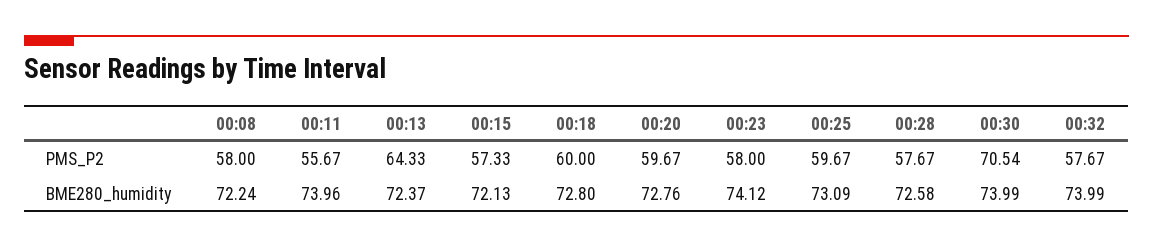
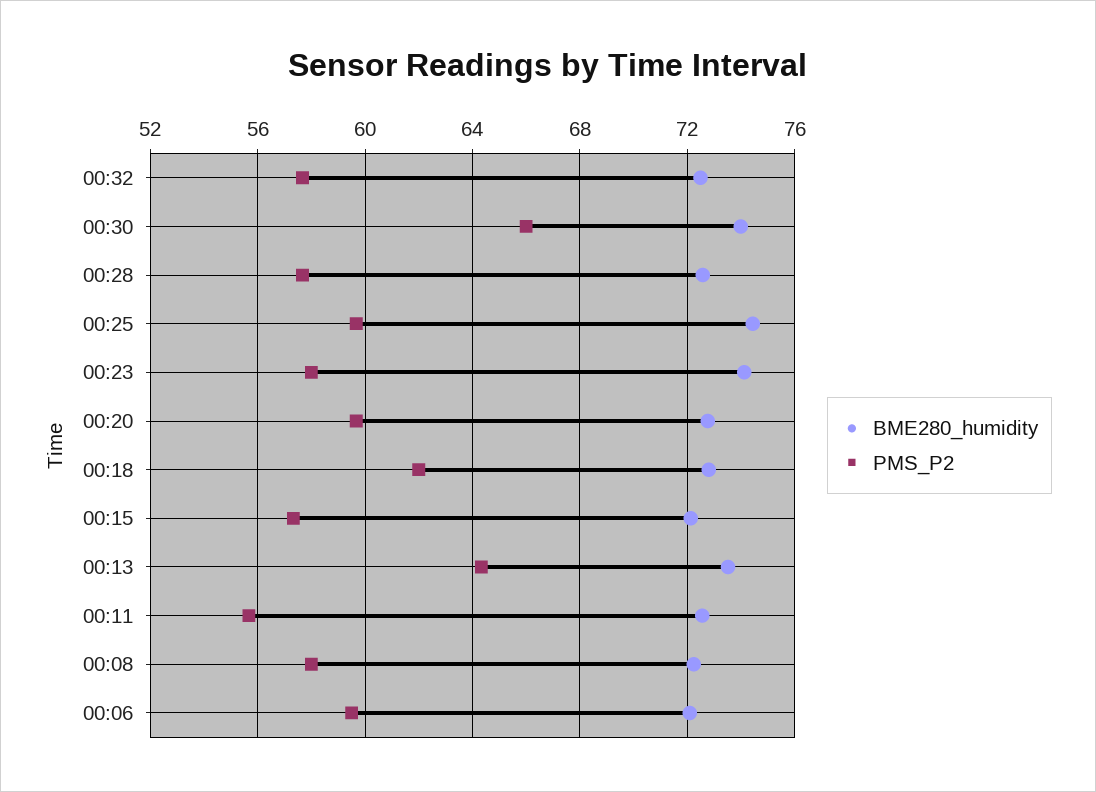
  {
    "PMS_P2": {
      "00:08": 58,
      "00:11": 55.67,
      "00:13": 64.33,
      "00:15": 57.33,
-     "00:18": 60,
+     "00:18": 62,
      "00:20": 59.67,
      "00:23": 58,
      "00:25": 59.67,
      "00:28": 57.67,
-     "00:30": 70.54,
+     "00:30": 66,
-     "00:32": 57.67
+     "00:32": 57.67,
+     "00:06": 59.5
    },
    "BME280_humidity": {
      "00:08": 72.24,
-     "00:11": 73.96,
+     "00:11": 72.5,
-     "00:13": 72.37,
+     "00:13": 73.5,
      "00:15": 72.13,
      "00:18": 72.8,
      "00:20": 72.76,
      "00:23": 74.12,
-     "00:25": 73.09,
+     "00:25": 74.5,
      "00:28": 72.58,
      "00:30": 73.99,
-     "00:32": 73.99
+     "00:32": 72.5,
+     "00:06": 72
    }
  }

